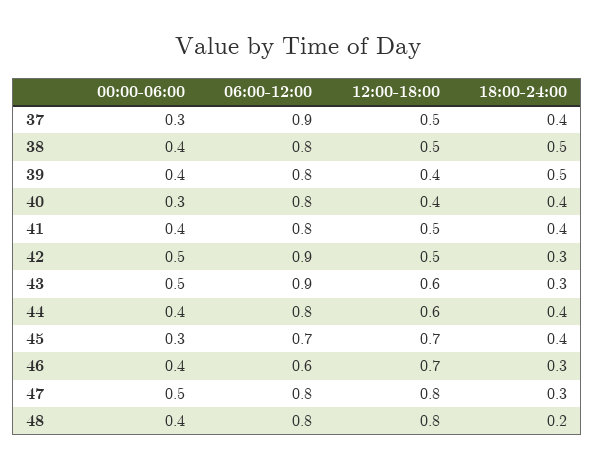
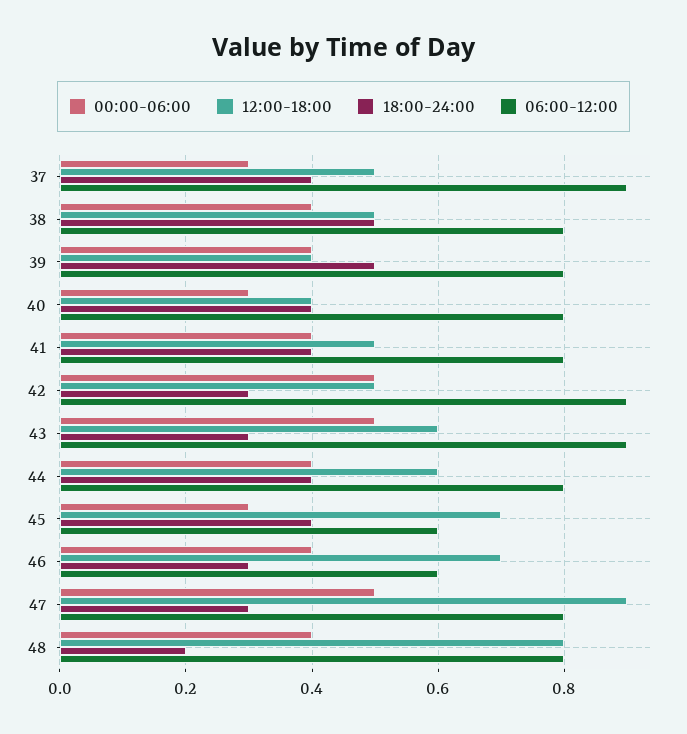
  {
    "00:00-06:00": {
      "37": 0.3,
      "38": 0.4,
      "39": 0.4,
      "40": 0.3,
      "41": 0.4,
      "42": 0.5,
      "43": 0.5,
      "44": 0.4,
      "45": 0.3,
      "46": 0.4,
      "47": 0.5,
      "48": 0.4
    },
    "06:00-12:00": {
      "37": 0.9,
      "38": 0.8,
      "39": 0.8,
      "40": 0.8,
      "41": 0.8,
      "42": 0.9,
      "43": 0.9,
      "44": 0.8,
-     "45": 0.7,
+     "45": 0.6,
      "46": 0.6,
      "47": 0.8,
      "48": 0.8
    },
    "12:00-18:00": {
      "37": 0.5,
      "38": 0.5,
      "39": 0.4,
      "40": 0.4,
      "41": 0.5,
      "42": 0.5,
      "43": 0.6,
      "44": 0.6,
      "45": 0.7,
      "46": 0.7,
-     "47": 0.8,
+     "47": 0.9,
      "48": 0.8
    },
    "18:00-24:00": {
      "37": 0.4,
      "38": 0.5,
      "39": 0.5,
      "40": 0.4,
      "41": 0.4,
      "42": 0.3,
      "43": 0.3,
      "44": 0.4,
      "45": 0.4,
      "46": 0.3,
      "47": 0.3,
      "48": 0.2
    }
  }

